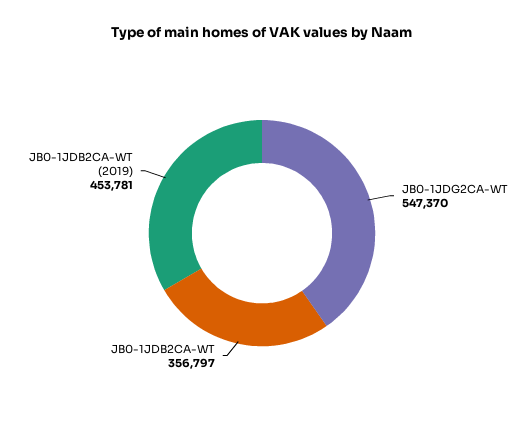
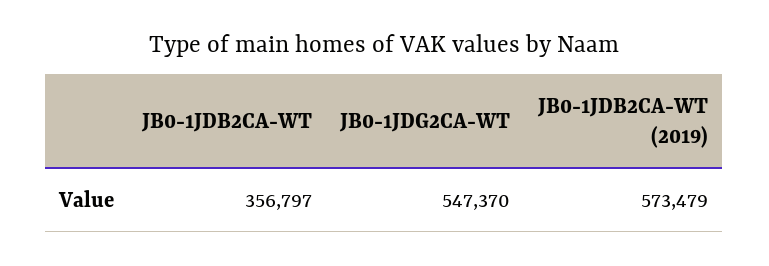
  {
    "JB0-1JDG2CA-WT": 547370,
    "JB0-1JDB2CA-WT": 356797,
-   "JB0-1JDB2CA-WT (2019)": 453781
+   "JB0-1JDB2CA-WT (2019)": 573479
  }

